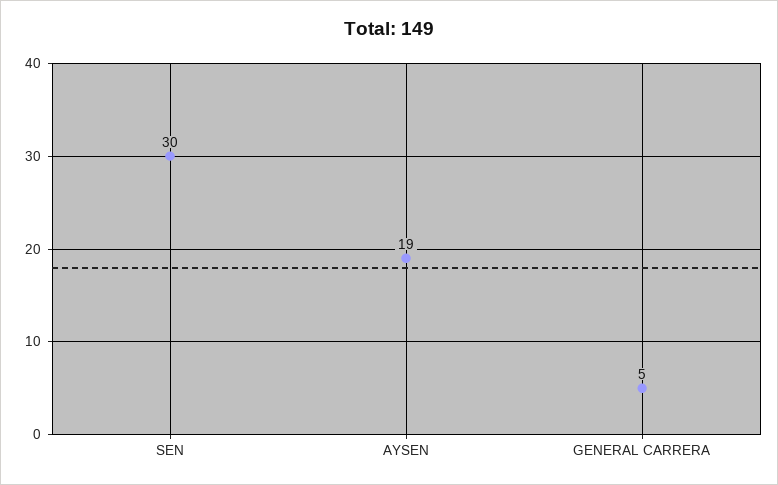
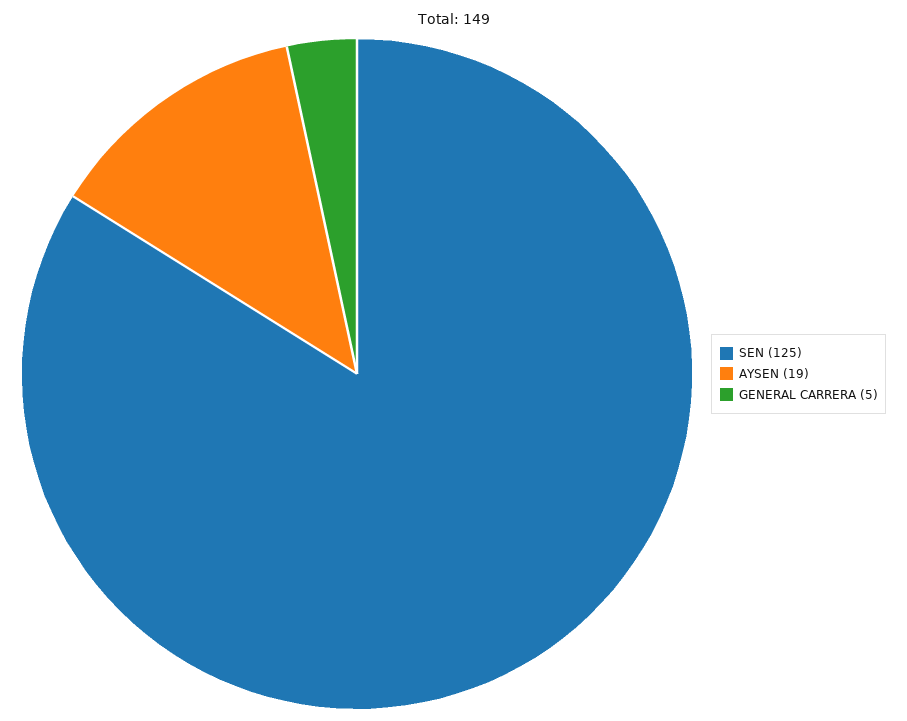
  {
-   "SEN": 30,
+   "SEN": 125,
    "AYSEN": 19,
    "GENERAL CARRERA": 5
  }

